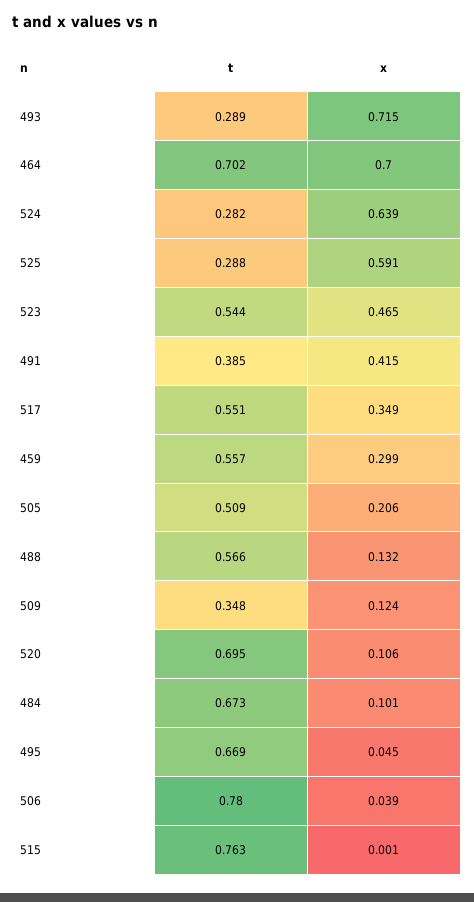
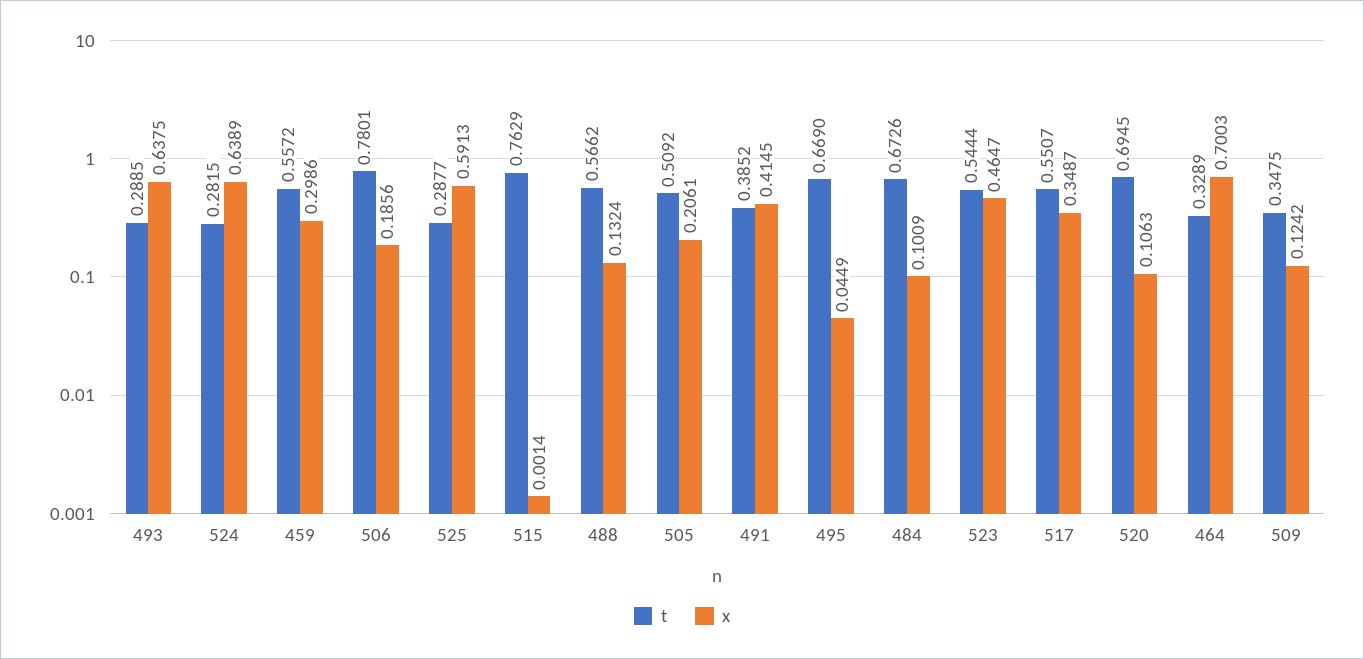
  {
    "t": {
      "493": 0.2885,
-     "464": 0.702,
+     "464": 0.3289,
      "524": 0.2815,
      "525": 0.2877,
      "523": 0.5444,
      "491": 0.3852,
      "517": 0.5507,
      "459": 0.5572,
      "505": 0.5092,
      "488": 0.5662,
      "509": 0.3475,
      "520": 0.6945,
      "484": 0.6726,
      "495": 0.669,
      "506": 0.7801,
      "515": 0.7629
    },
    "x": {
-     "493": 0.715,
+     "493": 0.6375,
      "464": 0.7003,
      "524": 0.6389,
      "525": 0.5913,
      "523": 0.4647,
      "491": 0.4145,
      "517": 0.3487,
      "459": 0.2986,
      "505": 0.2061,
      "488": 0.1324,
      "509": 0.1242,
      "520": 0.1063,
      "484": 0.1009,
      "495": 0.0449,
-     "506": 0.039,
+     "506": 0.1856,
      "515": 0.0014
    }
  }

